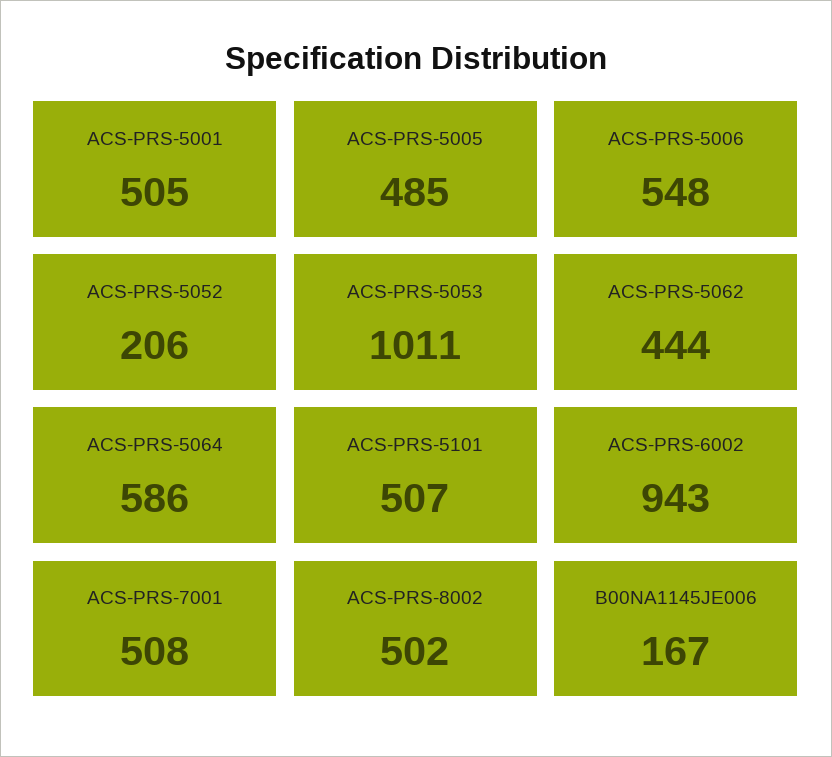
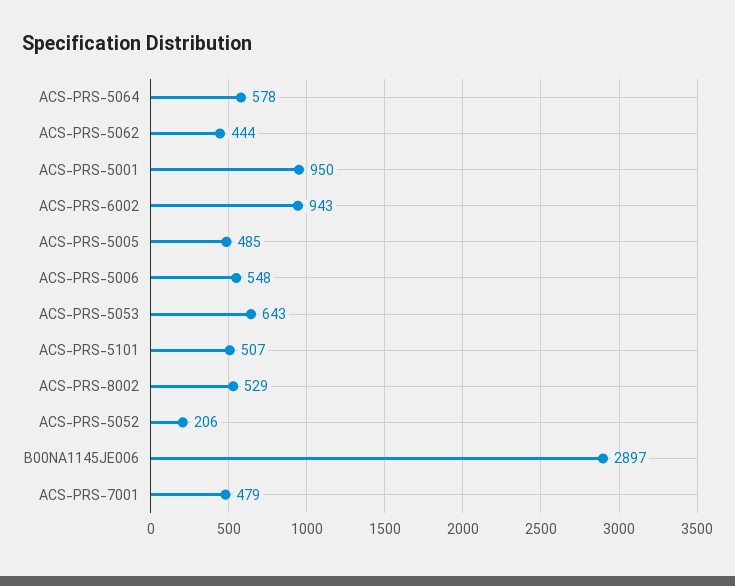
  {
-   "ACS-PRS-5001": 505,
+   "ACS-PRS-5001": 950,
    "ACS-PRS-5005": 485,
    "ACS-PRS-5006": 548,
    "ACS-PRS-5052": 206,
-   "ACS-PRS-5053": 1011,
+   "ACS-PRS-5053": 643,
    "ACS-PRS-5062": 444,
-   "ACS-PRS-5064": 586,
+   "ACS-PRS-5064": 578,
    "ACS-PRS-5101": 507,
    "ACS-PRS-6002": 943,
-   "ACS-PRS-7001": 508,
+   "ACS-PRS-7001": 479,
-   "ACS-PRS-8002": 502,
+   "ACS-PRS-8002": 529,
-   "B00NA1145JE006": 167
+   "B00NA1145JE006": 2897
  }

